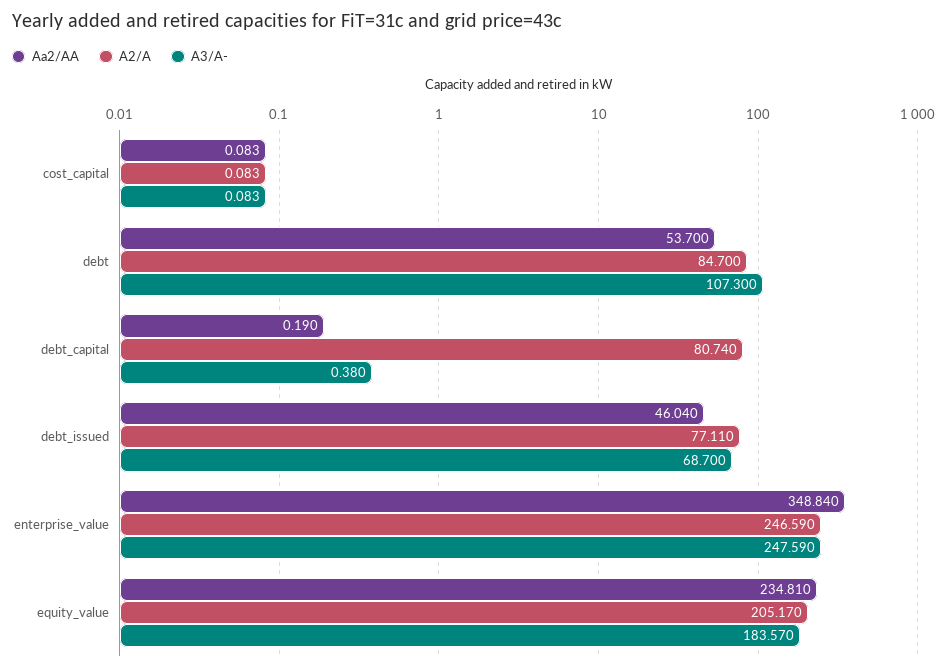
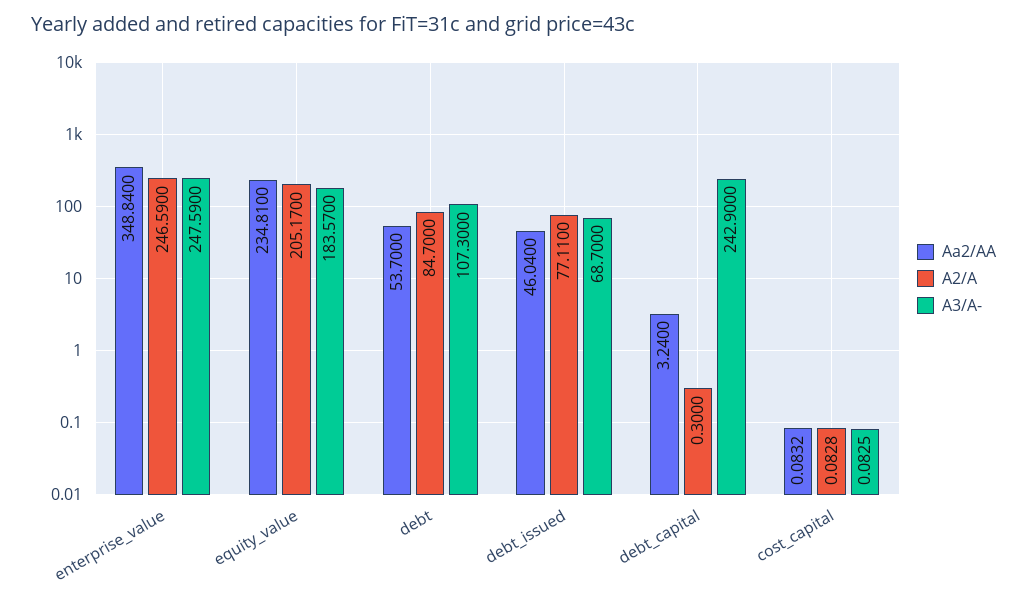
  {
    "Aa2/AA": {
      "cost_capital": 0.0832,
      "debt": 53.7,
-     "debt_capital": 0.19,
+     "debt_capital": 3.24,
      "debt_issued": 46.04,
      "enterprise_value": 348.84,
      "equity_value": 234.81
    },
    "A2/A": {
      "cost_capital": 0.0828,
      "debt": 84.7,
-     "debt_capital": 80.74,
+     "debt_capital": 0.3,
      "debt_issued": 77.11,
      "enterprise_value": 246.59,
      "equity_value": 205.17
    },
    "A3/A-": {
      "cost_capital": 0.0825,
      "debt": 107.3,
-     "debt_capital": 0.38,
+     "debt_capital": 242.9,
      "debt_issued": 68.7,
      "enterprise_value": 247.59,
      "equity_value": 183.57
    }
  }

